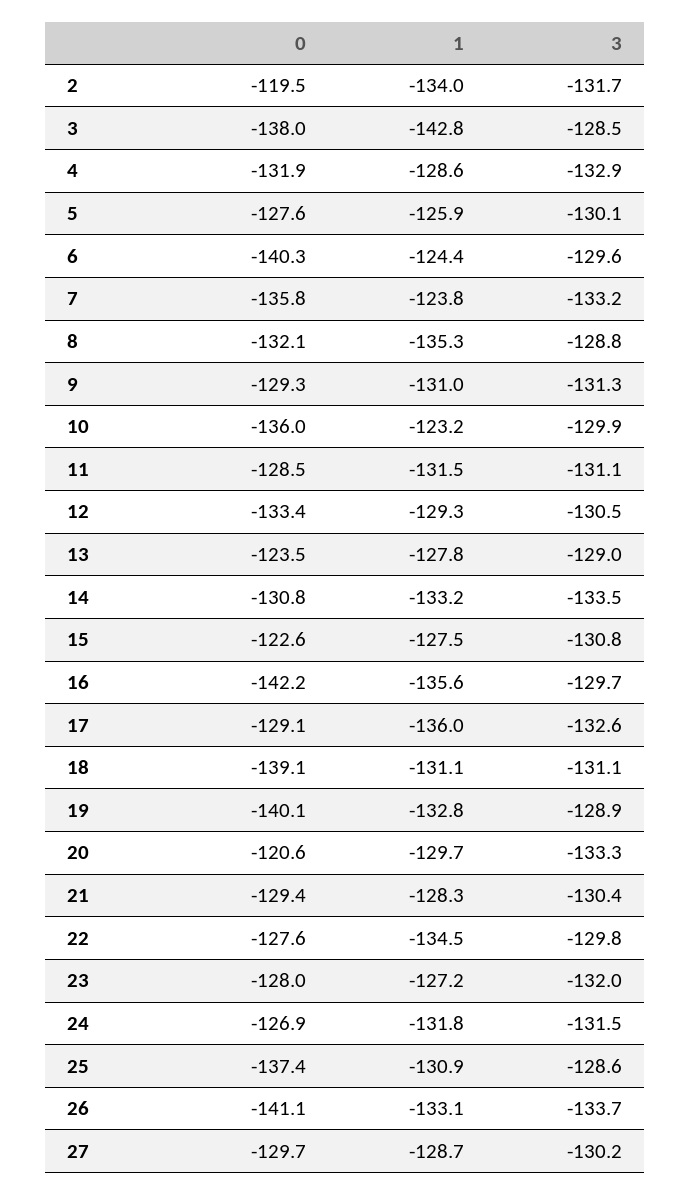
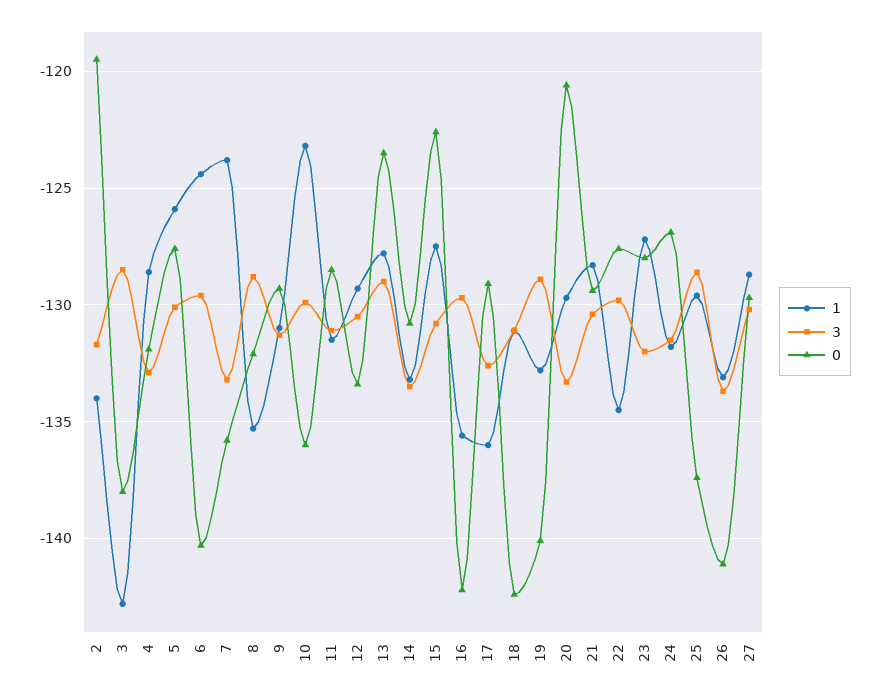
  {
    "0": {
      "2": -119.5,
      "3": -138,
      "4": -131.9,
      "5": -127.6,
      "6": -140.3,
      "7": -135.8,
      "8": -132.1,
      "9": -129.3,
      "10": -136,
      "11": -128.5,
      "12": -133.4,
      "13": -123.5,
      "14": -130.8,
      "15": -122.6,
      "16": -142.2,
      "17": -129.1,
-     "18": -139.1,
+     "18": -142.5,
      "19": -140.1,
      "20": -120.6,
      "21": -129.4,
      "22": -127.6,
      "23": -128,
      "24": -126.9,
      "25": -137.4,
      "26": -141.1,
      "27": -129.7
    },
    "1": {
      "2": -134,
      "3": -142.8,
      "4": -128.6,
      "5": -125.9,
      "6": -124.4,
      "7": -123.8,
      "8": -135.3,
      "9": -131,
      "10": -123.2,
      "11": -131.5,
      "12": -129.3,
      "13": -127.8,
      "14": -133.2,
      "15": -127.5,
      "16": -135.6,
      "17": -136,
      "18": -131.1,
      "19": -132.8,
      "20": -129.7,
      "21": -128.3,
      "22": -134.5,
      "23": -127.2,
      "24": -131.8,
-     "25": -130.9,
+     "25": -129.5,
      "26": -133.1,
      "27": -128.7
    },
    "3": {
      "2": -131.7,
      "3": -128.5,
      "4": -132.9,
      "5": -130.1,
      "6": -129.6,
      "7": -133.2,
      "8": -128.8,
      "9": -131.3,
      "10": -129.9,
      "11": -131.1,
      "12": -130.5,
      "13": -129,
      "14": -133.5,
      "15": -130.8,
      "16": -129.7,
      "17": -132.6,
      "18": -131.1,
      "19": -128.9,
      "20": -133.3,
      "21": -130.4,
      "22": -129.8,
      "23": -132,
      "24": -131.5,
      "25": -128.6,
      "26": -133.7,
      "27": -130.2
    }
  }

